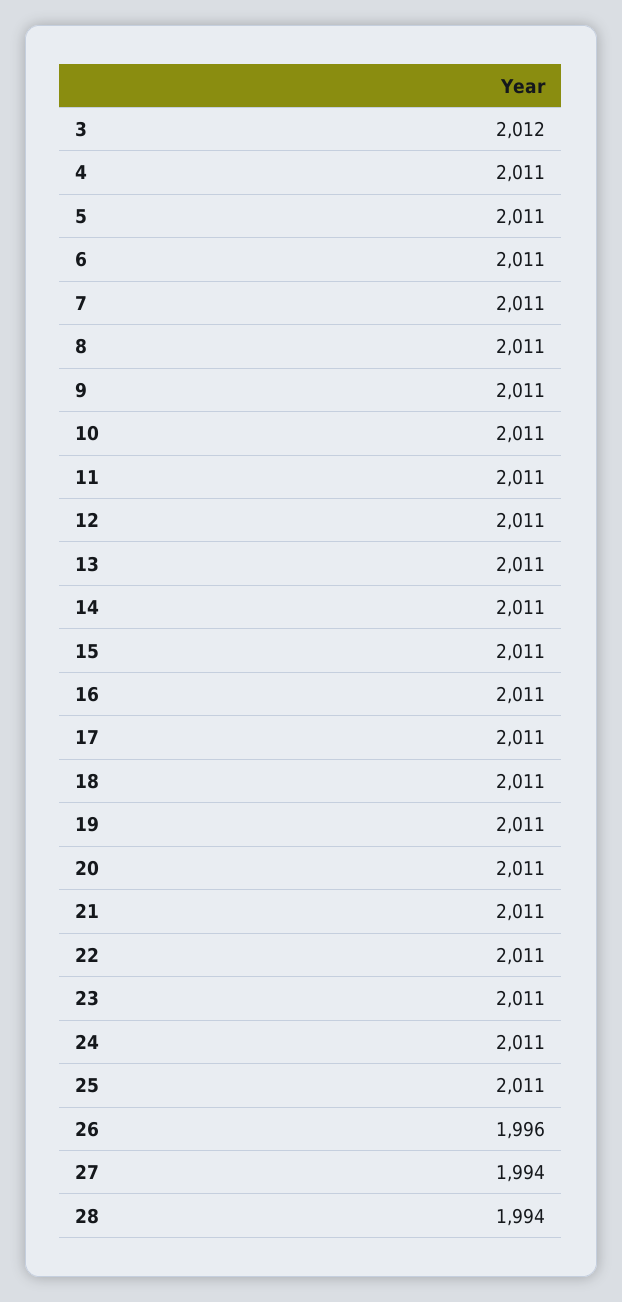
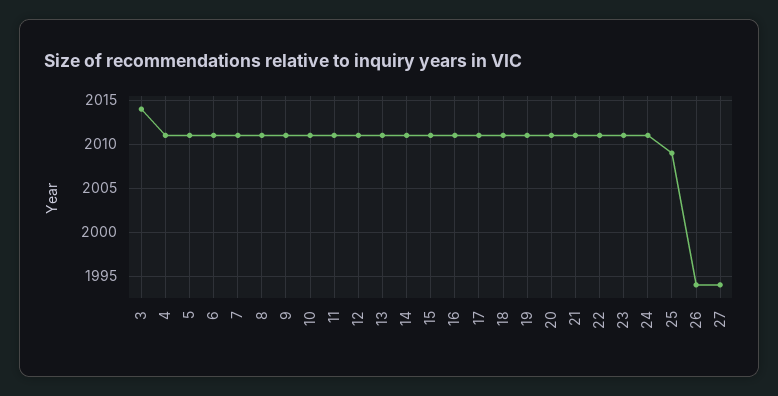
  {
-   "3": 2012,
+   "3": 2014,
    "4": 2011,
    "5": 2011,
    "6": 2011,
    "7": 2011,
    "8": 2011,
    "9": 2011,
    "10": 2011,
    "11": 2011,
    "12": 2011,
    "13": 2011,
    "14": 2011,
    "15": 2011,
    "16": 2011,
    "17": 2011,
    "18": 2011,
    "19": 2011,
    "20": 2011,
    "21": 2011,
    "22": 2011,
    "23": 2011,
    "24": 2011,
-   "25": 2011,
+   "25": 2009,
-   "26": 1996,
+   "26": 1994,
-   "27": 1994,
+   "27": 1994
-   "28": 1994
  }

